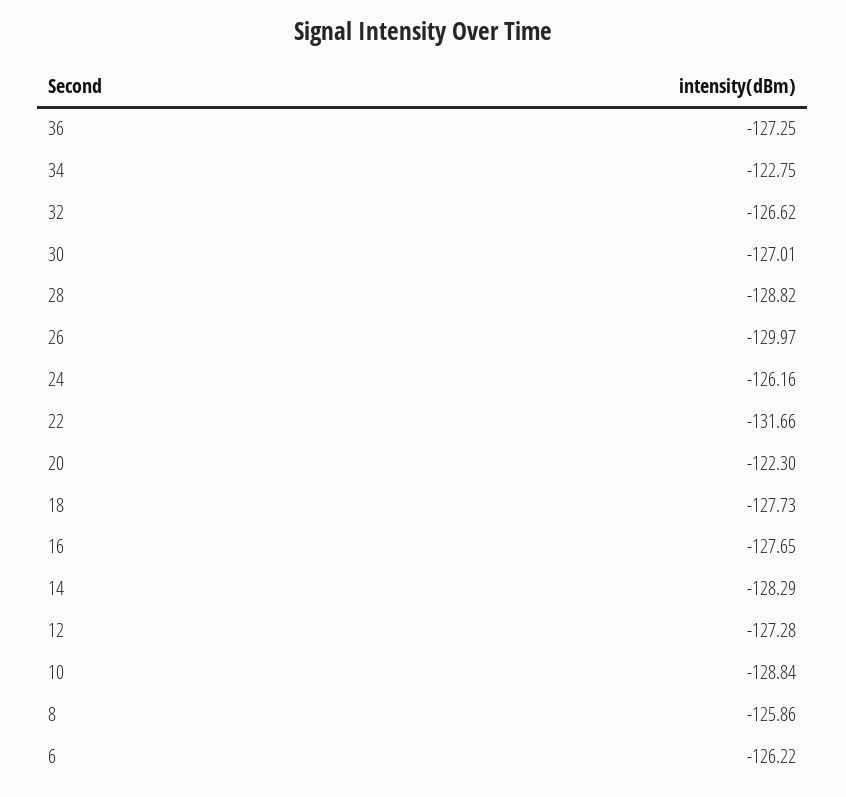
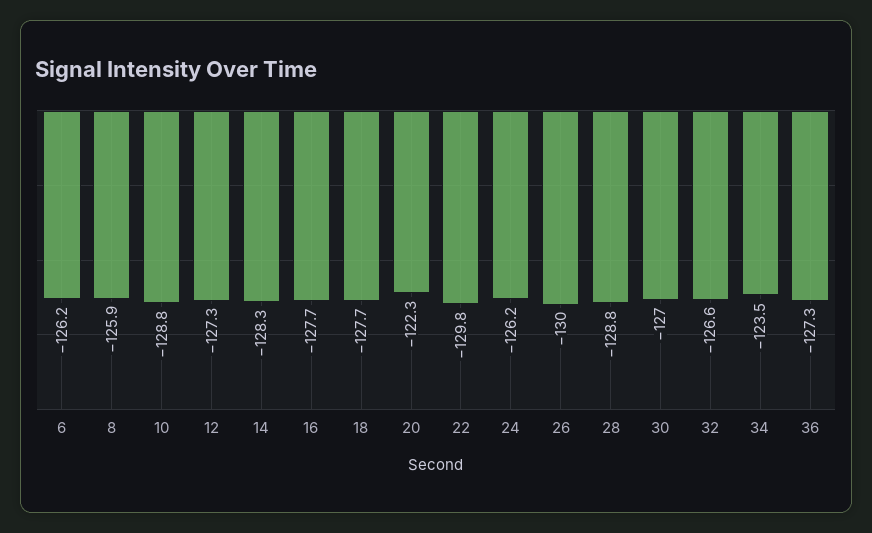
  {
    "36": -127.25,
-   "34": -122.75,
+   "34": -123.5,
    "32": -126.62,
    "30": -127.01,
    "28": -128.82,
    "26": -129.97,
    "24": -126.16,
-   "22": -131.66,
+   "22": -129.8,
    "20": -122.3,
    "18": -127.73,
    "16": -127.65,
    "14": -128.29,
    "12": -127.28,
    "10": -128.84,
    "8": -125.86,
    "6": -126.22
  }

